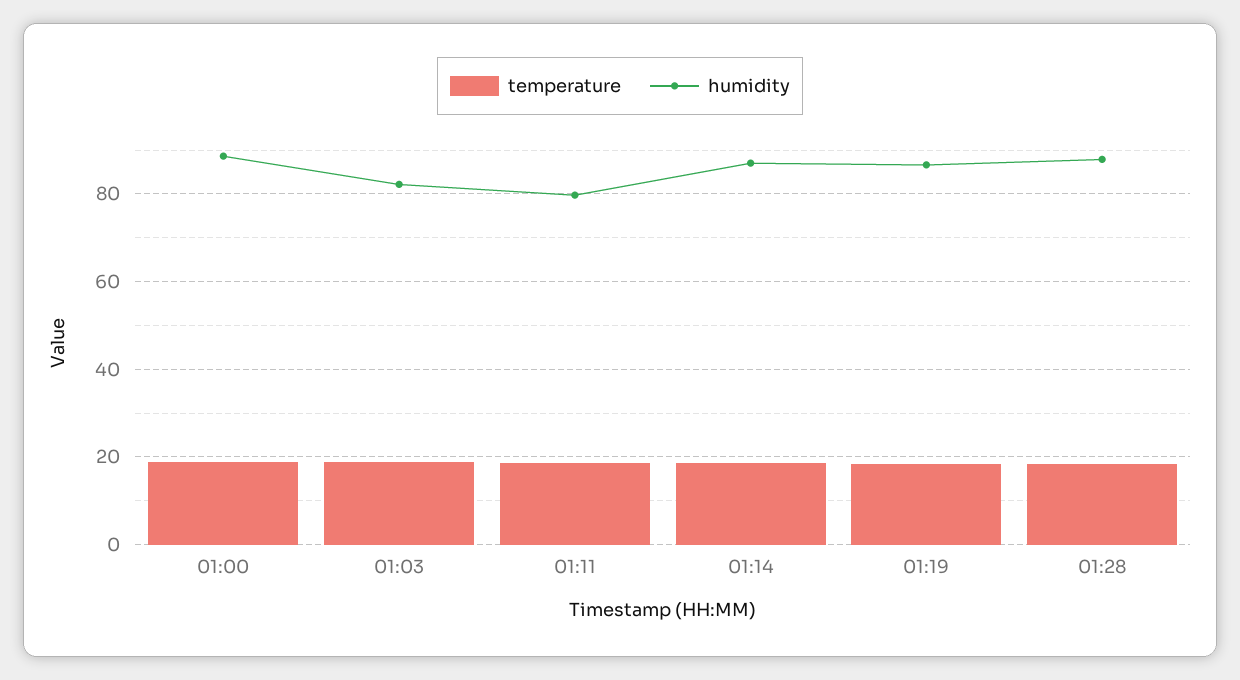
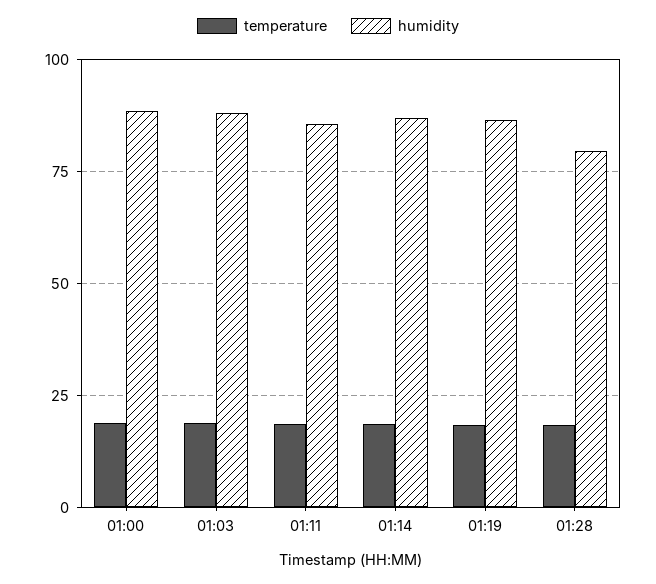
  {
    "temperature": {
      "01:00": 18,
      "01:03": 18,
      "01:11": 18,
      "01:14": 18,
      "01:19": 18,
      "01:28": 18
    },
    "humidity": {
      "01:00": 88,
-     "01:03": 82,
+     "01:03": 87.5,
-     "01:11": 80,
+     "01:11": 85,
      "01:14": 88,
      "01:19": 86,
-     "01:28": 88
+     "01:28": 80
    }
  }

